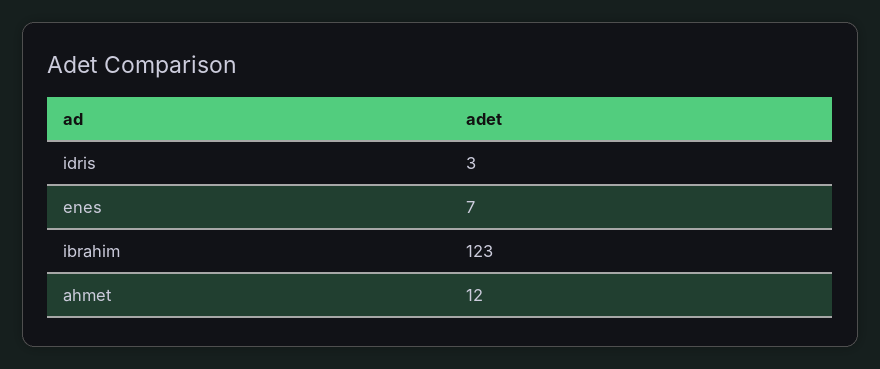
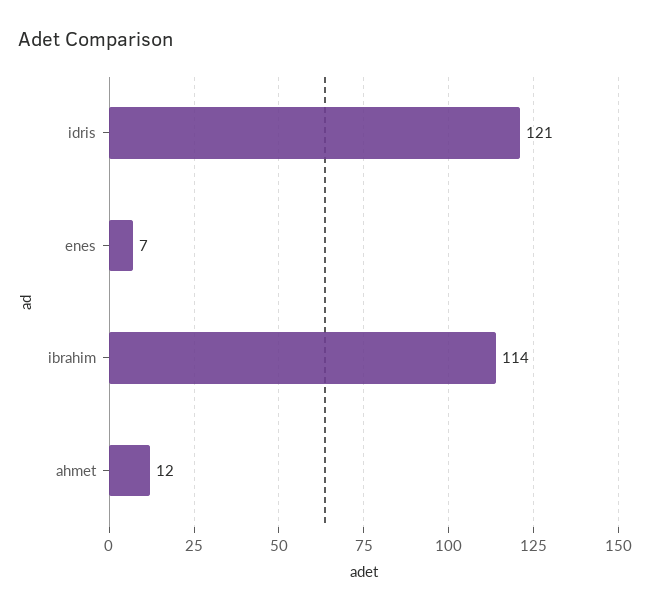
  {
-   "idris": 3,
+   "idris": 121,
    "enes": 7,
-   "ibrahim": 123,
+   "ibrahim": 114,
    "ahmet": 12
  }

